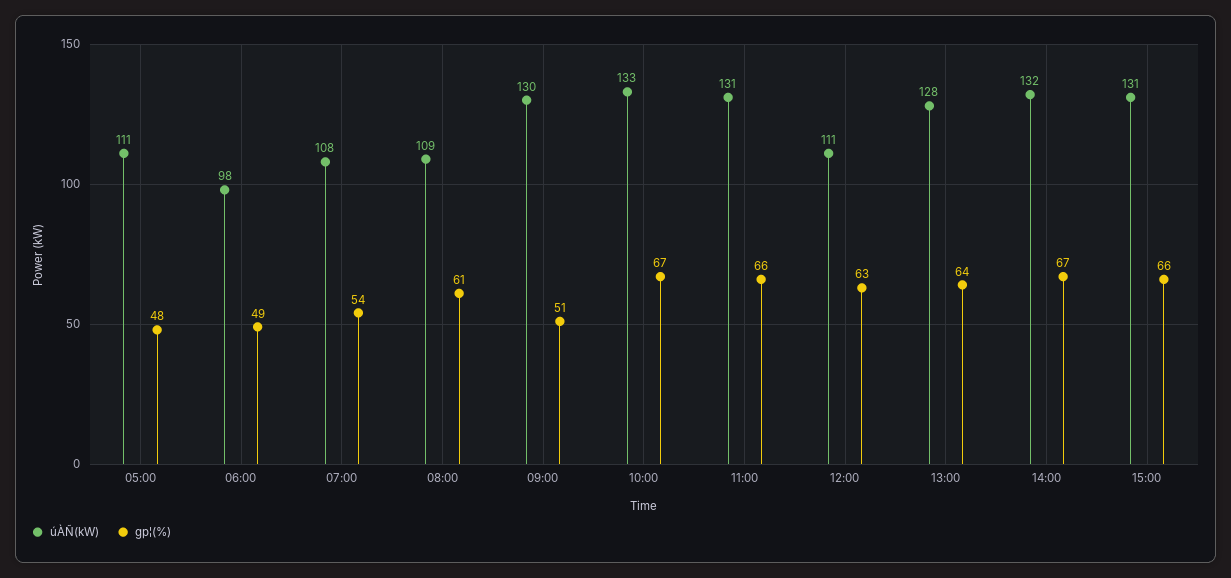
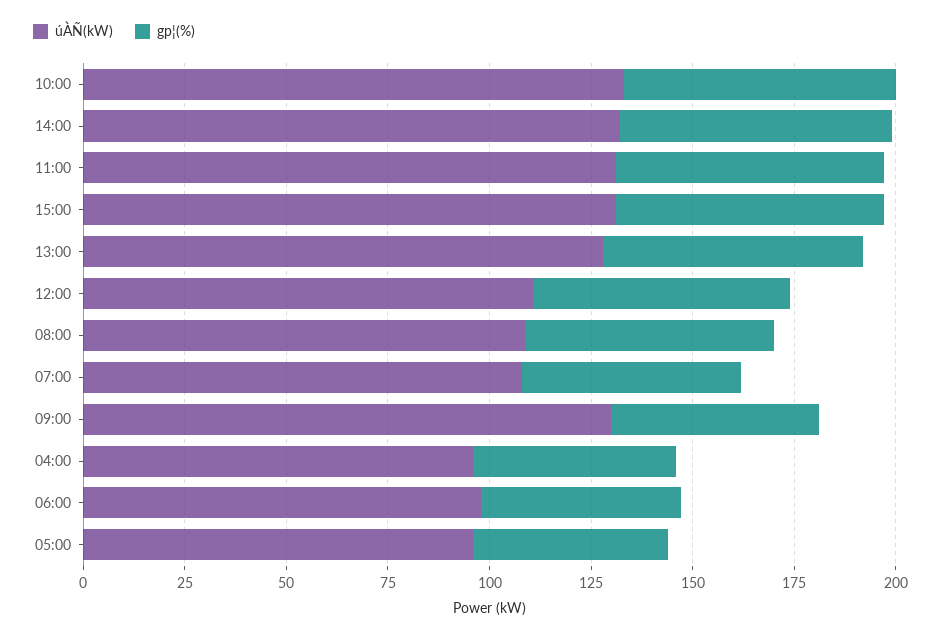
  {
    "úÀÑ(kW)": {
-     "05:00": 111,
+     "05:00": 95,
      "06:00": 98,
      "07:00": 108,
      "08:00": 109,
      "09:00": 130,
      "10:00": 133,
      "11:00": 131,
      "12:00": 111,
      "13:00": 128,
      "14:00": 132,
-     "15:00": 131
+     "15:00": 131,
+     "04:00": 95
    },
    "gp¦(%)": {
      "05:00": 48,
      "06:00": 49,
      "07:00": 54,
      "08:00": 61,
      "09:00": 51,
      "10:00": 67,
      "11:00": 66,
      "12:00": 63,
      "13:00": 64,
      "14:00": 67,
-     "15:00": 66
+     "15:00": 66,
+     "04:00": 50
    }
  }

